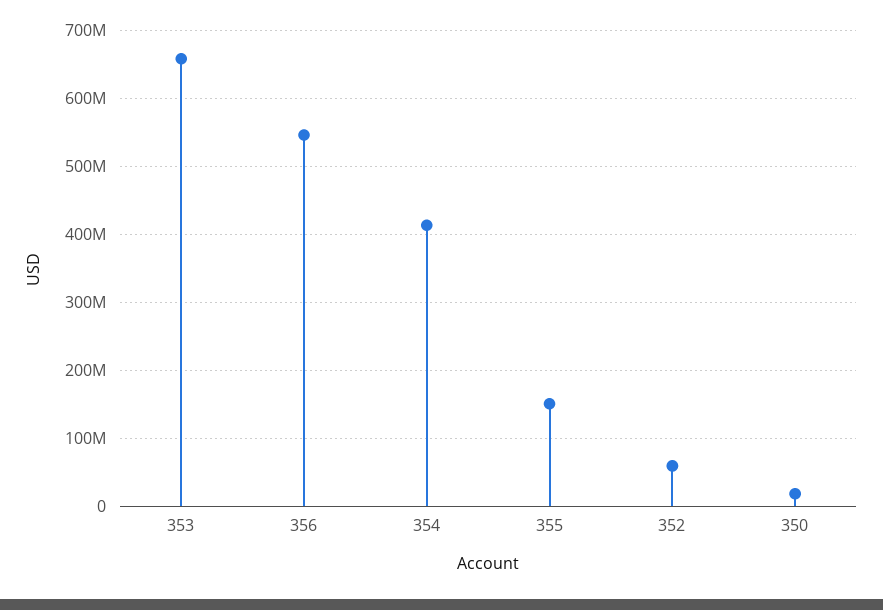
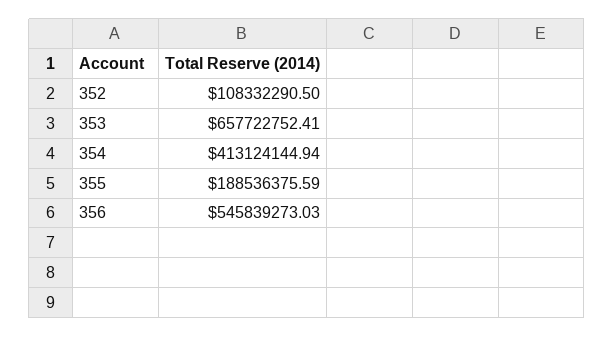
  {
    "353": 657722752.41,
    "356": 545839273.03,
    "354": 413124144.94,
-   "355": 150000000,
+   "355": 188536375.59,
-   "352": 60000000,
+   "352": 108332290.5
-   "350": 20000000
  }

